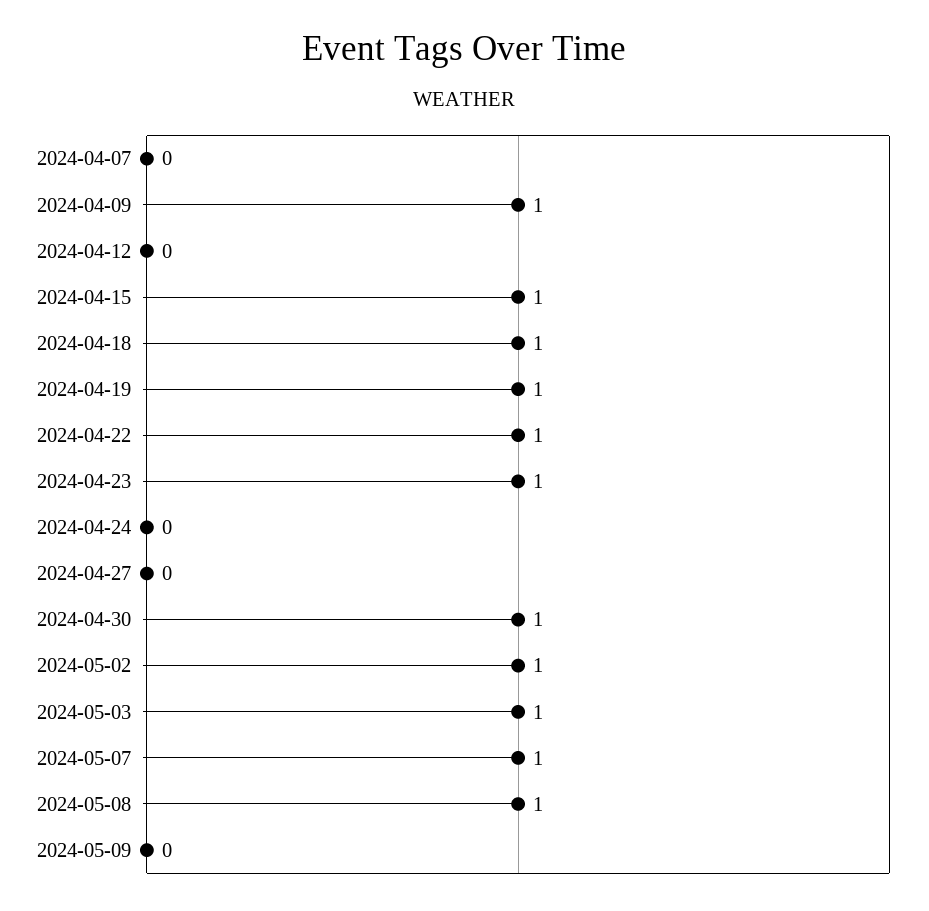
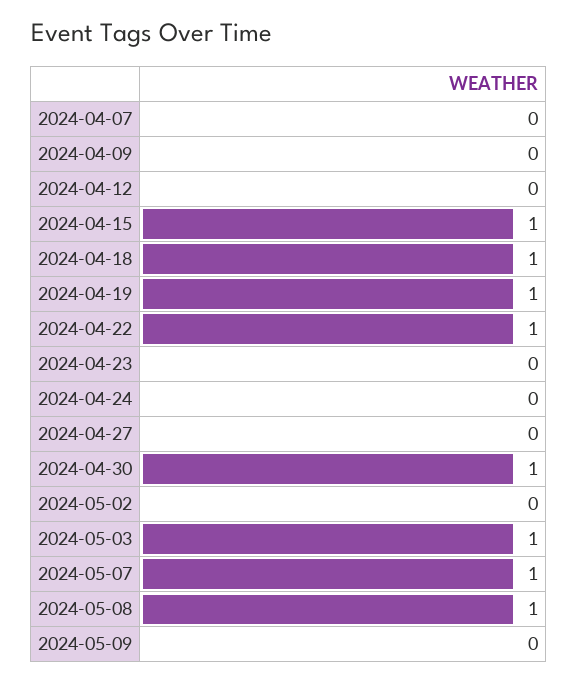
  {
    "2024-04-07": 0,
-   "2024-04-09": 1,
+   "2024-04-09": 0,
    "2024-04-12": 0,
    "2024-04-15": 1,
    "2024-04-18": 1,
    "2024-04-19": 1,
    "2024-04-22": 1,
-   "2024-04-23": 1,
+   "2024-04-23": 0,
    "2024-04-24": 0,
    "2024-04-27": 0,
    "2024-04-30": 1,
-   "2024-05-02": 1,
+   "2024-05-02": 0,
    "2024-05-03": 1,
    "2024-05-07": 1,
    "2024-05-08": 1,
    "2024-05-09": 0
  }

